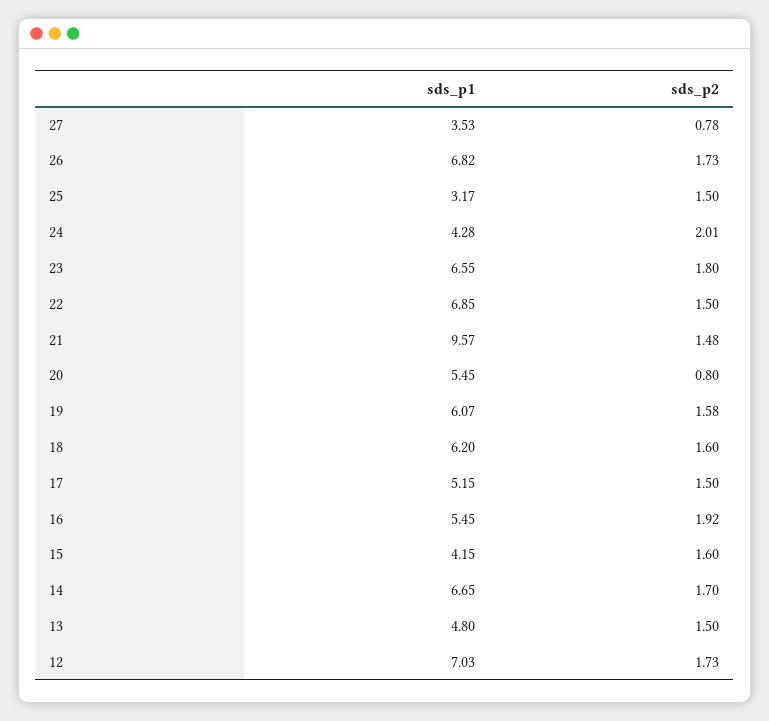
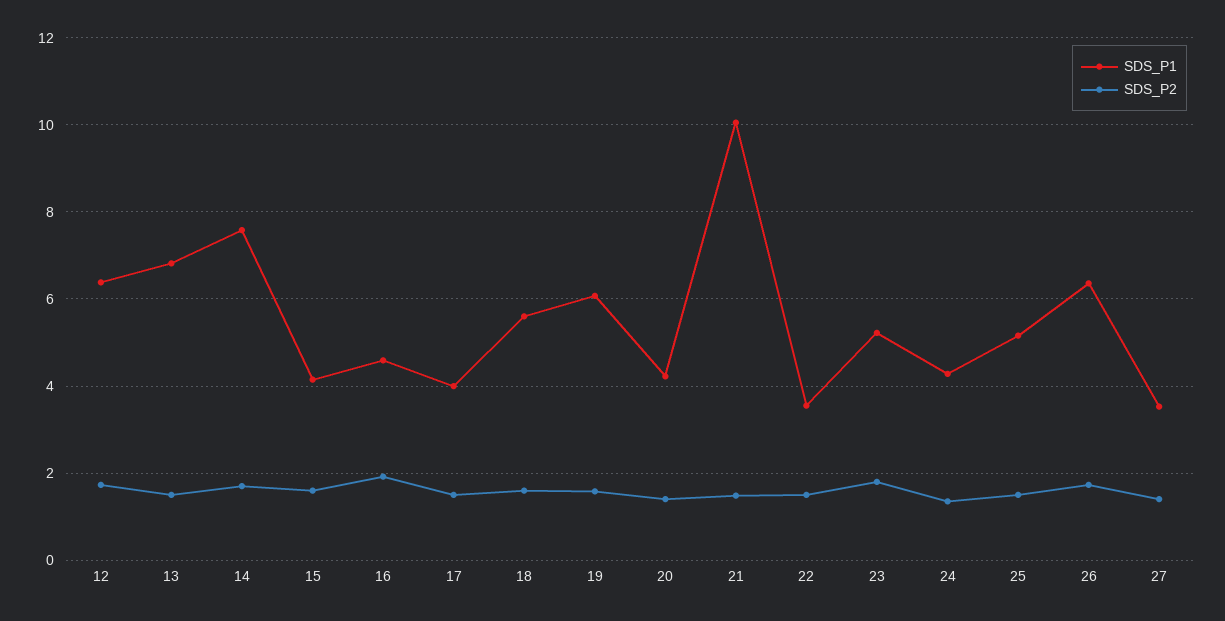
  {
    "sds_p1": {
      "27": 3.53,
-     "26": 6.82,
+     "26": 6.4,
-     "25": 3.17,
+     "25": 5.2,
      "24": 4.28,
-     "23": 6.55,
+     "23": 5.2,
-     "22": 6.85,
+     "22": 3.6,
-     "21": 9.57,
+     "21": 10,
-     "20": 5.45,
+     "20": 4.2,
      "19": 6.07,
-     "18": 6.2,
+     "18": 5.6,
-     "17": 5.15,
+     "17": 4,
-     "16": 5.45,
+     "16": 4.6,
      "15": 4.15,
-     "14": 6.65,
+     "14": 7.6,
-     "13": 4.8,
+     "13": 6.8,
-     "12": 7.03
+     "12": 6.4
    },
    "sds_p2": {
-     "27": 0.78,
+     "27": 1.4,
      "26": 1.73,
      "25": 1.5,
-     "24": 2.01,
+     "24": 1.4,
      "23": 1.8,
      "22": 1.5,
      "21": 1.48,
-     "20": 0.8,
+     "20": 1.4,
      "19": 1.58,
      "18": 1.6,
      "17": 1.5,
      "16": 1.92,
      "15": 1.6,
      "14": 1.7,
      "13": 1.5,
      "12": 1.73
    }
  }

